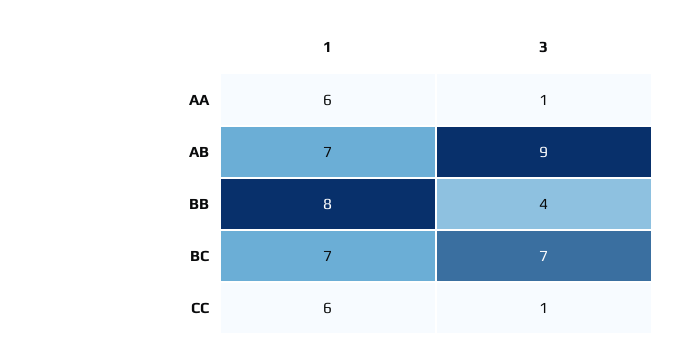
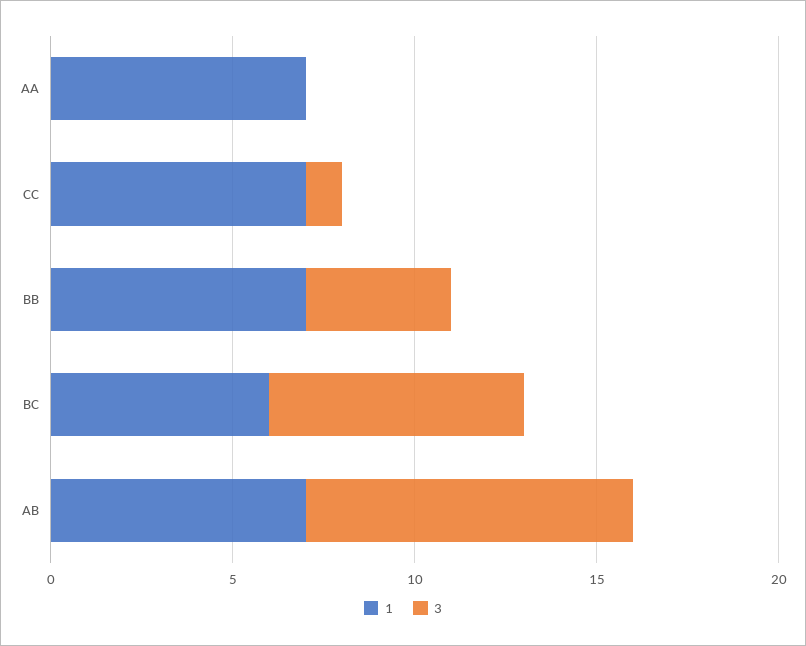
  {
    "1": {
-     "AA": 6,
+     "AA": 7,
      "AB": 7,
-     "BB": 8,
+     "BB": 7,
-     "BC": 7,
+     "BC": 6,
-     "CC": 6
+     "CC": 7
    },
    "3": {
-     "AA": 1,
+     "AA": 0,
      "AB": 9,
      "BB": 4,
      "BC": 7,
      "CC": 1
    }
  }

